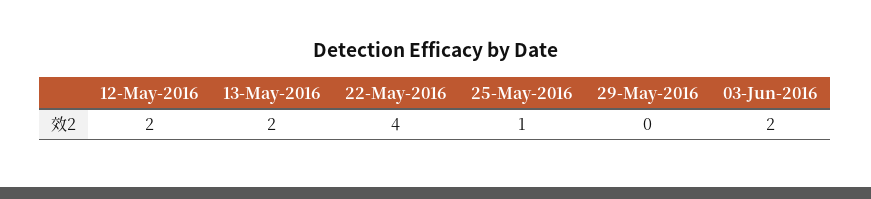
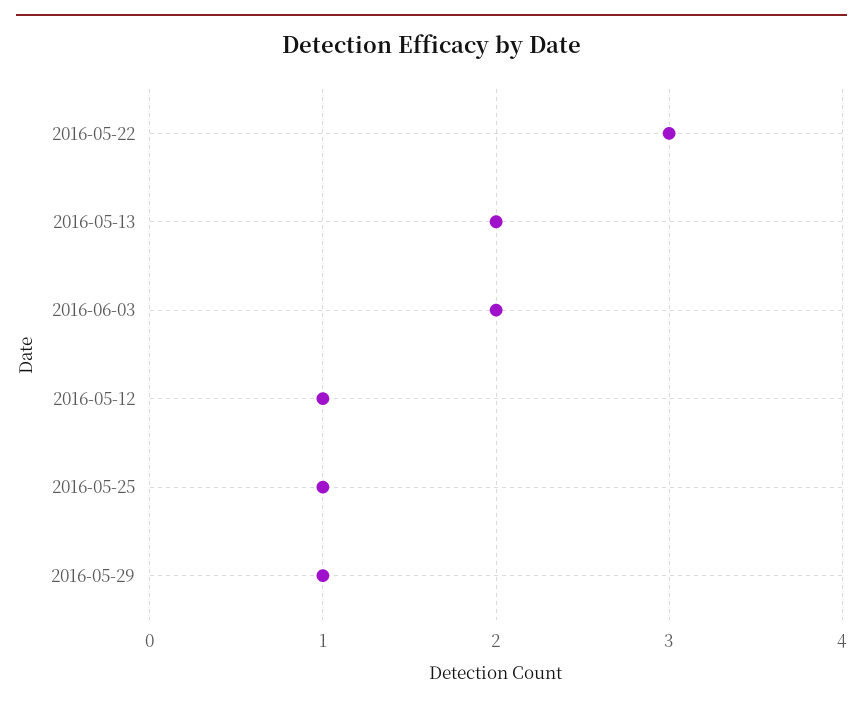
  {
-   "12-May-2016": 2,
+   "12-May-2016": 1,
    "13-May-2016": 2,
-   "22-May-2016": 4,
+   "22-May-2016": 3,
    "25-May-2016": 1,
-   "29-May-2016": 0,
+   "29-May-2016": 1,
    "03-Jun-2016": 2
  }

